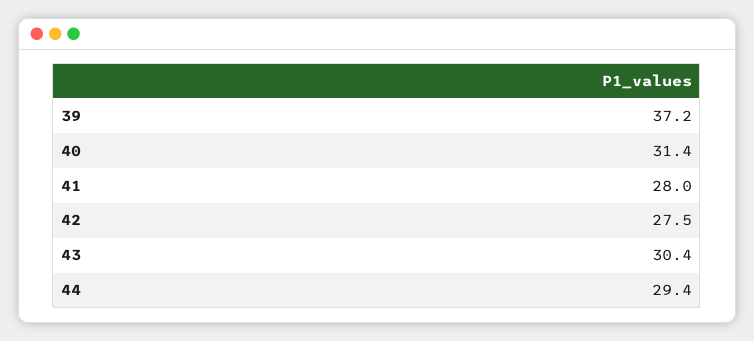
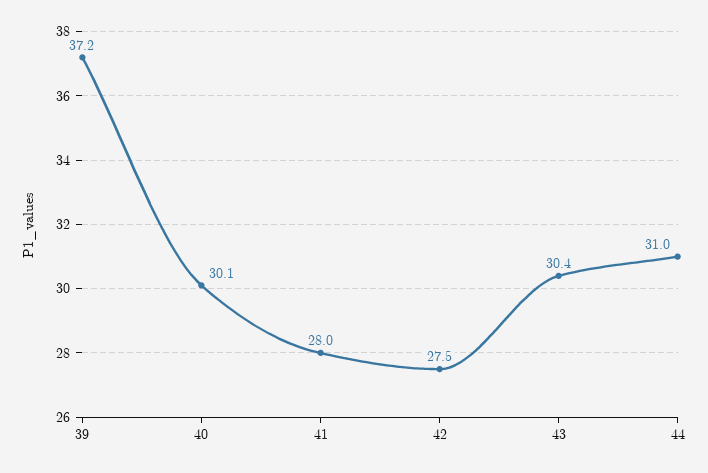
  {
    "39": 37.2,
-   "40": 31.4,
+   "40": 30.1,
    "41": 28,
    "42": 27.5,
    "43": 30.4,
-   "44": 29.4
+   "44": 31
  }

